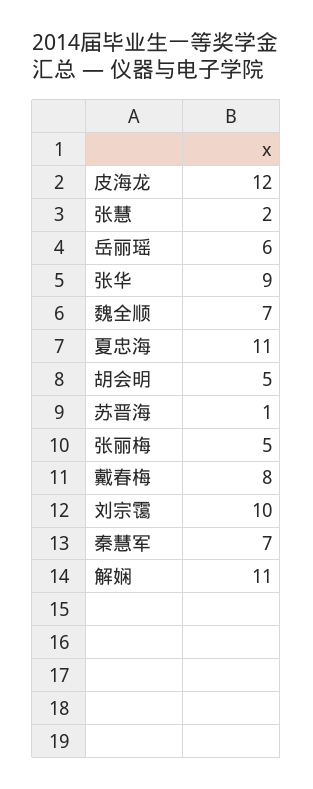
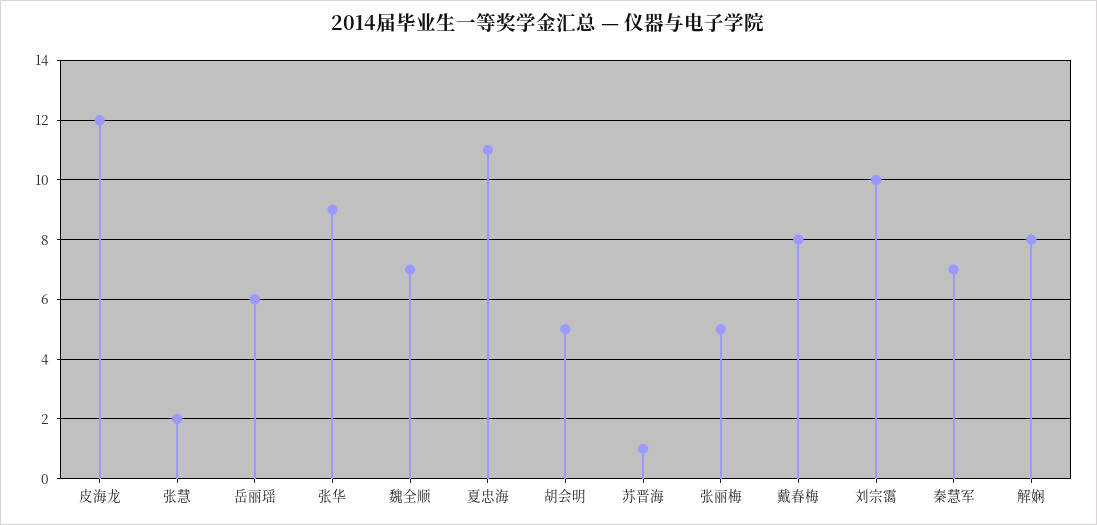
  {
    "皮海龙": 12,
    "张慧": 2,
    "岳丽瑶": 6,
    "张华": 9,
    "魏全顺": 7,
    "夏忠海": 11,
    "胡会明": 5,
    "苏晋海": 1,
    "张丽梅": 5,
    "戴春梅": 8,
    "刘宗霭": 10,
    "秦慧军": 7,
-   "解娴": 11
+   "解娴": 8
  }

